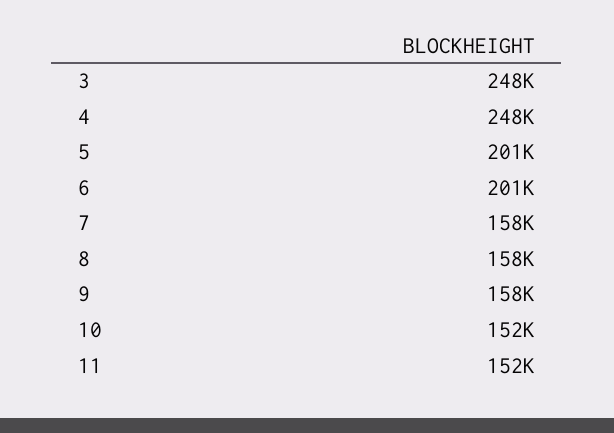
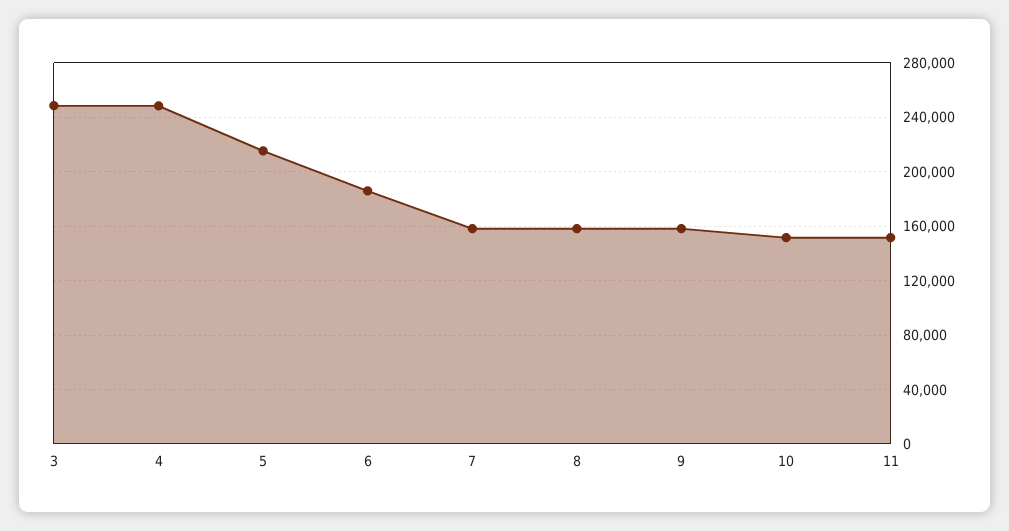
  {
    "3": 248000,
    "4": 248000,
-   "5": 201000,
+   "5": 215000,
-   "6": 201000,
+   "6": 185000,
    "7": 158000,
    "8": 158000,
    "9": 158000,
    "10": 152000,
    "11": 152000
  }

